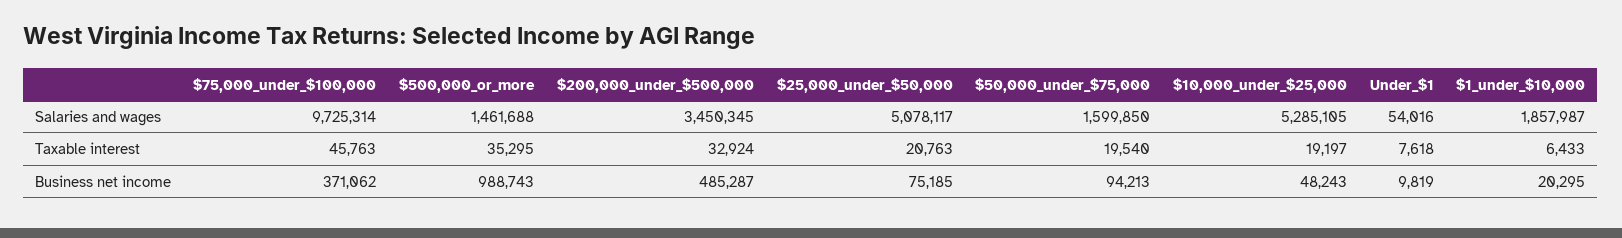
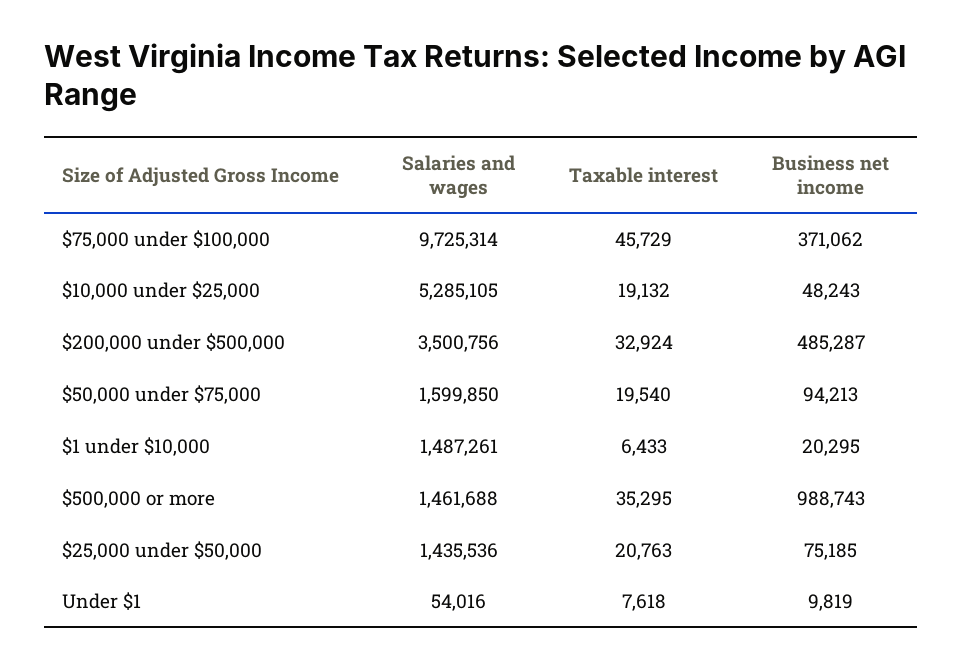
  {
    "$75,000_under_$100,000": {
      "Salaries and wages": 9725314,
-     "Taxable interest": 45763,
+     "Taxable interest": 45729,
      "Business net income": 371062
    },
    "$500,000_or_more": {
      "Salaries and wages": 1461688,
      "Taxable interest": 35295,
      "Business net income": 988743
    },
    "$200,000_under_$500,000": {
-     "Salaries and wages": 3450345,
+     "Salaries and wages": 3500756,
      "Taxable interest": 32924,
      "Business net income": 485287
    },
    "$25,000_under_$50,000": {
-     "Salaries and wages": 5078117,
+     "Salaries and wages": 1435536,
      "Taxable interest": 20763,
      "Business net income": 75185
    },
    "$50,000_under_$75,000": {
      "Salaries and wages": 1599850,
      "Taxable interest": 19540,
      "Business net income": 94213
    },
    "$10,000_under_$25,000": {
      "Salaries and wages": 5285105,
-     "Taxable interest": 19197,
+     "Taxable interest": 19132,
      "Business net income": 48243
    },
    "Under_$1": {
      "Salaries and wages": 54016,
      "Taxable interest": 7618,
      "Business net income": 9819
    },
    "$1_under_$10,000": {
-     "Salaries and wages": 1857987,
+     "Salaries and wages": 1487261,
      "Taxable interest": 6433,
      "Business net income": 20295
    }
  }

